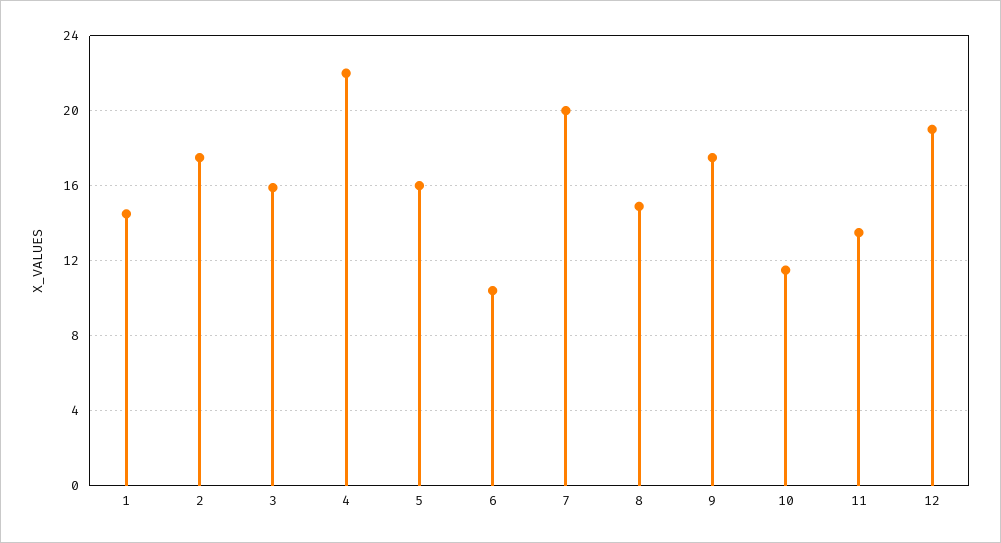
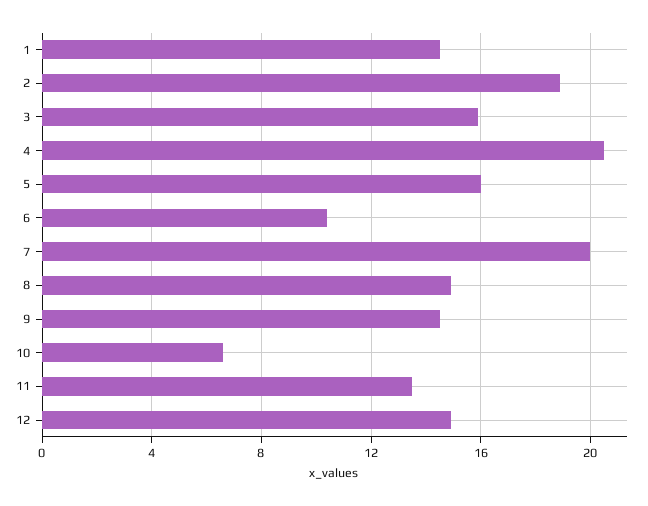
  {
    "1": 14.5,
-   "2": 17.5,
+   "2": 19,
    "3": 16,
-   "4": 22,
+   "4": 20.5,
    "5": 16,
    "6": 10.5,
    "7": 20,
    "8": 15,
-   "9": 17.5,
+   "9": 14.5,
-   "10": 11.5,
+   "10": 6.5,
    "11": 13.5,
-   "12": 19
+   "12": 15
  }

